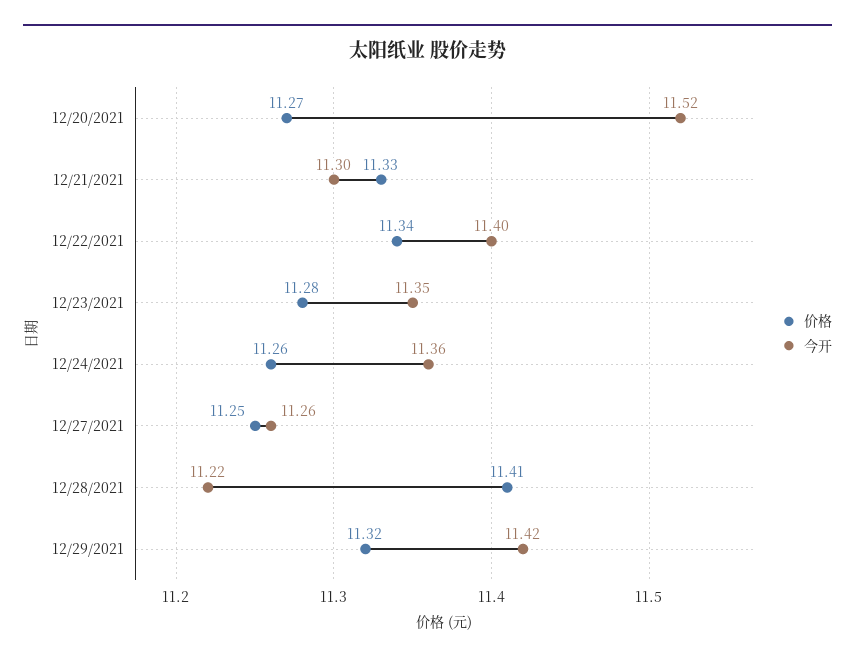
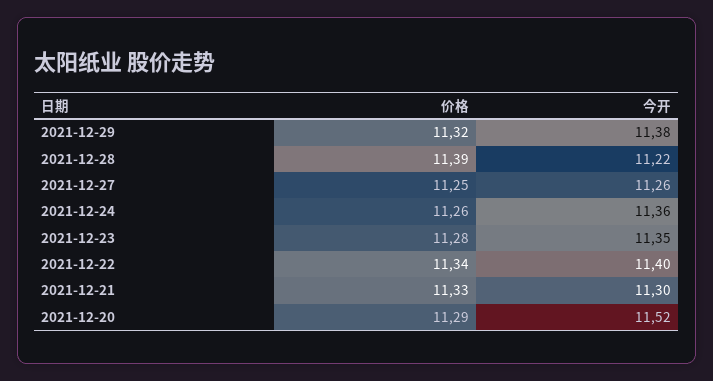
  {
    "价格": {
-     "12/20/2021": 11.27,
+     "12/20/2021": 11.29,
      "12/21/2021": 11.33,
      "12/22/2021": 11.34,
      "12/23/2021": 11.28,
      "12/24/2021": 11.26,
      "12/27/2021": 11.25,
-     "12/28/2021": 11.41,
+     "12/28/2021": 11.39,
      "12/29/2021": 11.32
    },
    "今开": {
      "12/20/2021": 11.52,
      "12/21/2021": 11.3,
      "12/22/2021": 11.4,
      "12/23/2021": 11.35,
      "12/24/2021": 11.36,
      "12/27/2021": 11.26,
      "12/28/2021": 11.22,
-     "12/29/2021": 11.42
+     "12/29/2021": 11.38
    }
  }

